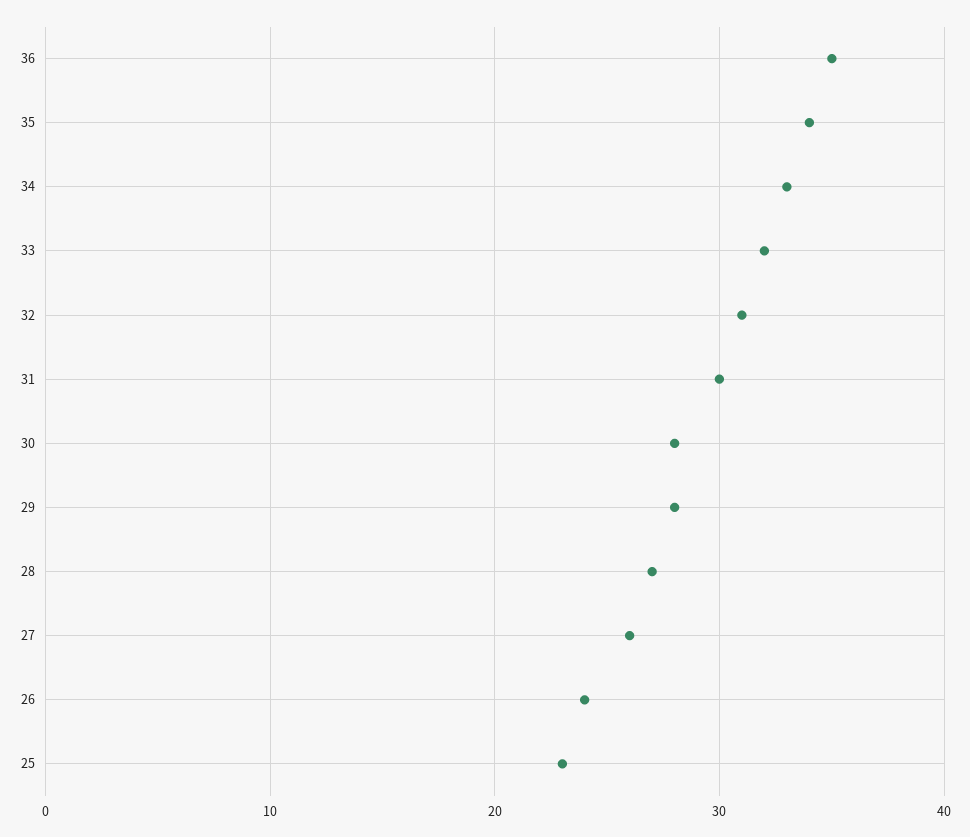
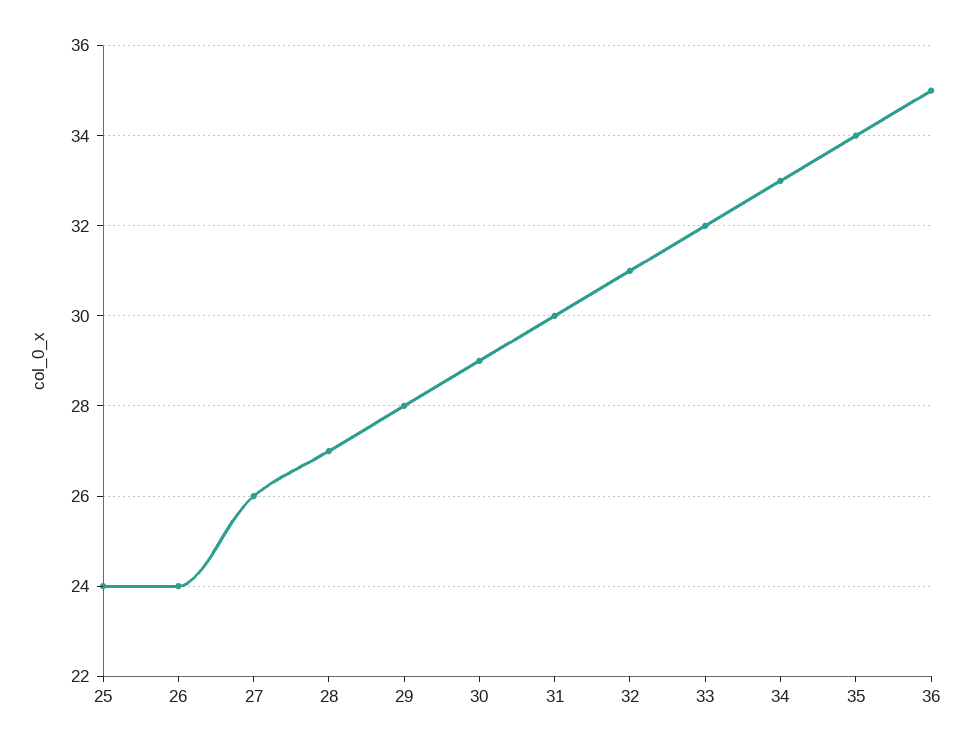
  {
    "36": 35,
    "35": 34,
    "34": 33,
    "33": 32,
    "32": 31,
    "31": 30,
-   "30": 28,
+   "30": 29,
    "29": 28,
    "28": 27,
    "27": 26,
    "26": 24,
-   "25": 23
+   "25": 24
  }

